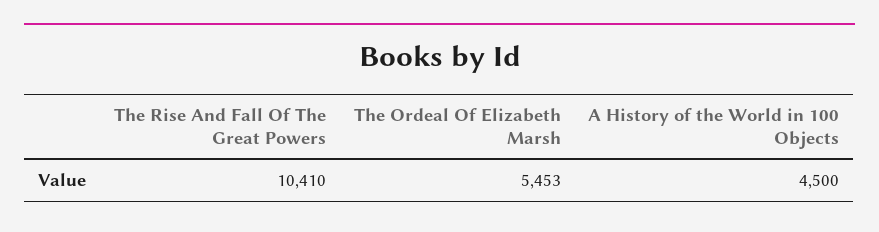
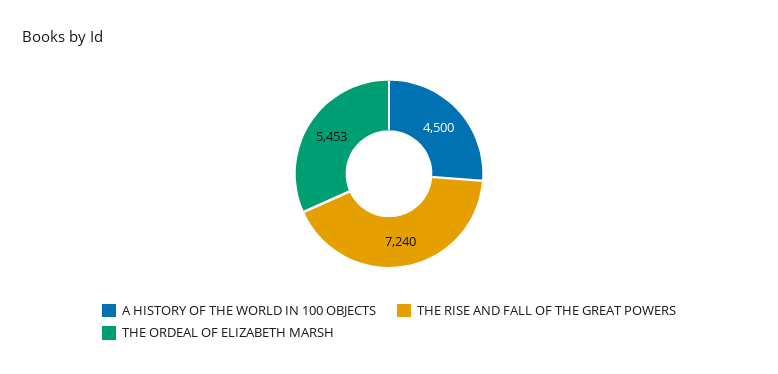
  {
-   "The Rise And Fall Of The Great Powers": 10410,
+   "The Rise And Fall Of The Great Powers": 7240,
    "The Ordeal Of Elizabeth Marsh": 5453,
    "A History of the World in 100 Objects": 4500
  }

